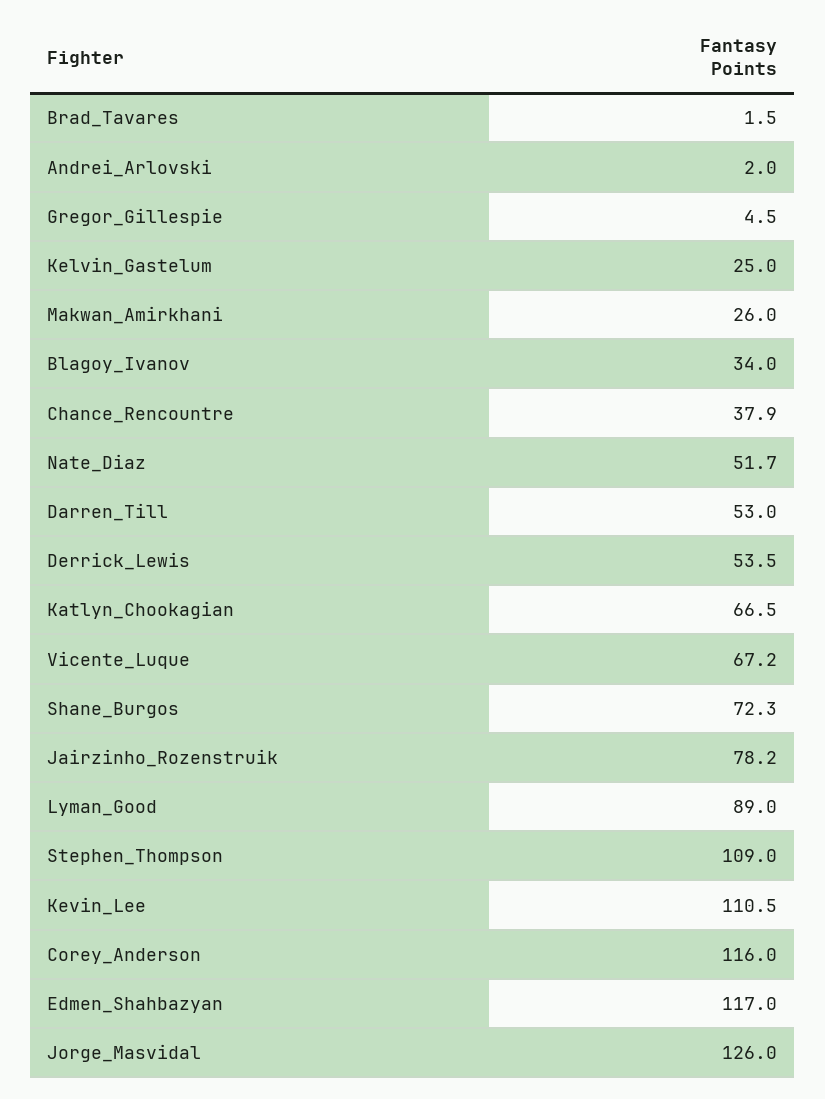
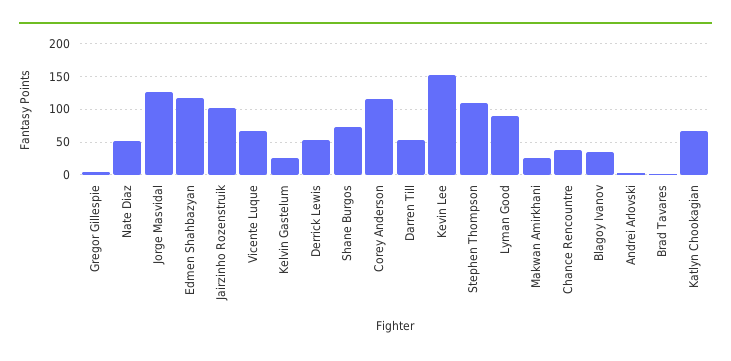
  {
    "Brad_Tavares": 1.5,
    "Andrei_Arlovski": 2,
    "Gregor_Gillespie": 4.5,
    "Kelvin_Gastelum": 25,
    "Makwan_Amirkhani": 26,
    "Blagoy_Ivanov": 34,
    "Chance_Rencountre": 37.9,
    "Nate_Diaz": 51.7,
    "Darren_Till": 53,
    "Derrick_Lewis": 53.5,
    "Katlyn_Chookagian": 66.5,
    "Vicente_Luque": 67.2,
    "Shane_Burgos": 72.3,
-   "Jairzinho_Rozenstruik": 78.2,
+   "Jairzinho_Rozenstruik": 100,
    "Lyman_Good": 89,
    "Stephen_Thompson": 109,
-   "Kevin_Lee": 110.5,
+   "Kevin_Lee": 150,
    "Corey_Anderson": 116,
    "Edmen_Shahbazyan": 117,
    "Jorge_Masvidal": 126
  }

